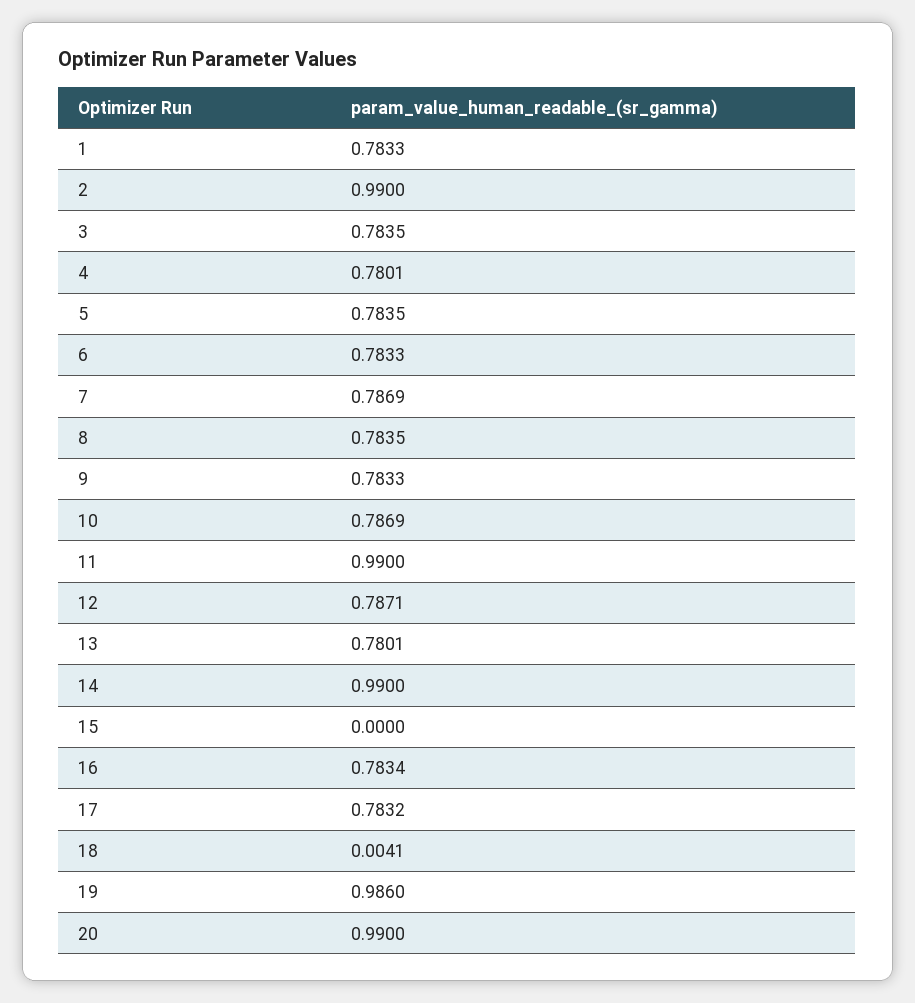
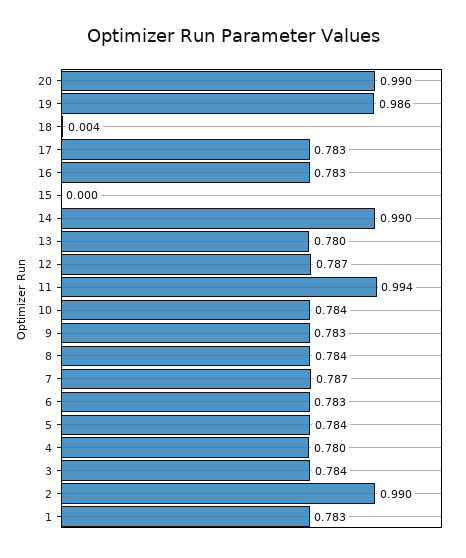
  {
    "1": 0.7833,
    "2": 0.99,
    "3": 0.7835,
    "4": 0.7801,
    "5": 0.7835,
    "6": 0.7833,
    "7": 0.7869,
    "8": 0.7835,
    "9": 0.7833,
-   "10": 0.7869,
+   "10": 0.784,
-   "11": 0.99,
+   "11": 0.994,
    "12": 0.7871,
    "13": 0.7801,
    "14": 0.99,
    "15": 0,
    "16": 0.7834,
    "17": 0.7832,
    "18": 0.0041,
    "19": 0.986,
    "20": 0.99
  }

